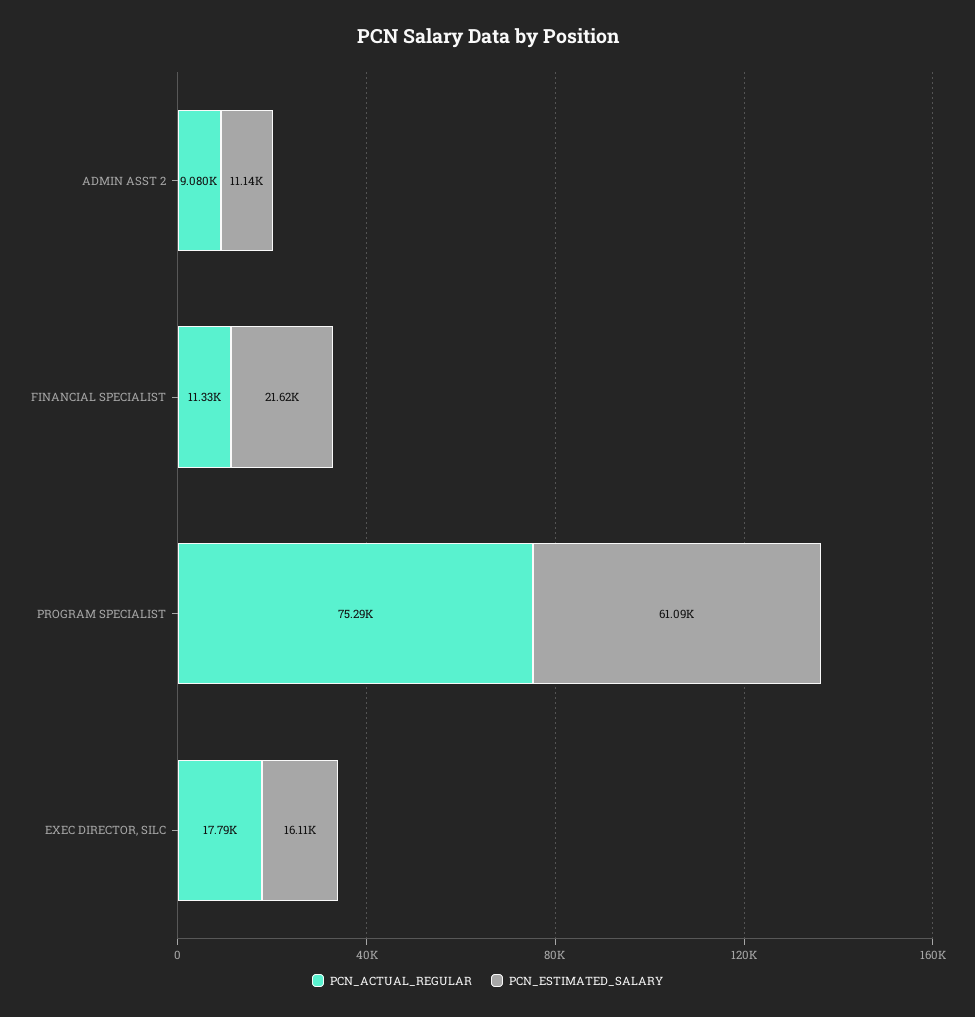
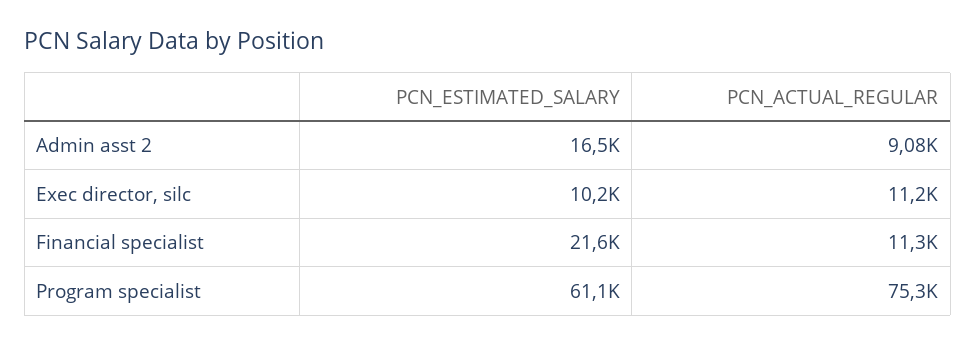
  {
    "PCN_ACTUAL_REGULAR": {
      "ADMIN ASST 2": 9080,
      "FINANCIAL SPECIALIST": 11330,
      "PROGRAM SPECIALIST": 75290,
-     "EXEC DIRECTOR, SILC": 17790
+     "EXEC DIRECTOR, SILC": 11200
    },
    "PCN_ESTIMATED_SALARY": {
-     "ADMIN ASST 2": 11140,
+     "ADMIN ASST 2": 16500,
      "FINANCIAL SPECIALIST": 21620,
      "PROGRAM SPECIALIST": 61090,
-     "EXEC DIRECTOR, SILC": 16110
+     "EXEC DIRECTOR, SILC": 10200
    }
  }

